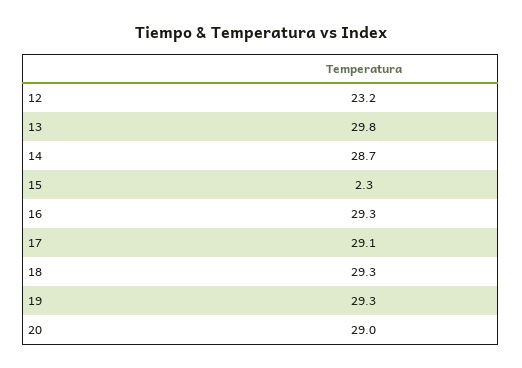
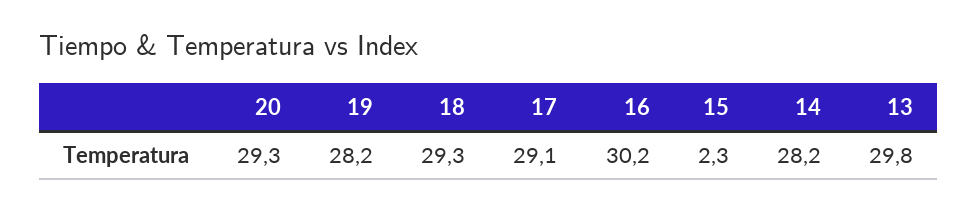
  {
-   "12": 23.2,
    "13": 29.8,
-   "14": 28.7,
+   "14": 28.2,
    "15": 2.3,
-   "16": 29.3,
+   "16": 30.2,
    "17": 29.1,
    "18": 29.3,
-   "19": 29.3,
+   "19": 28.2,
-   "20": 29
+   "20": 29.3
  }

